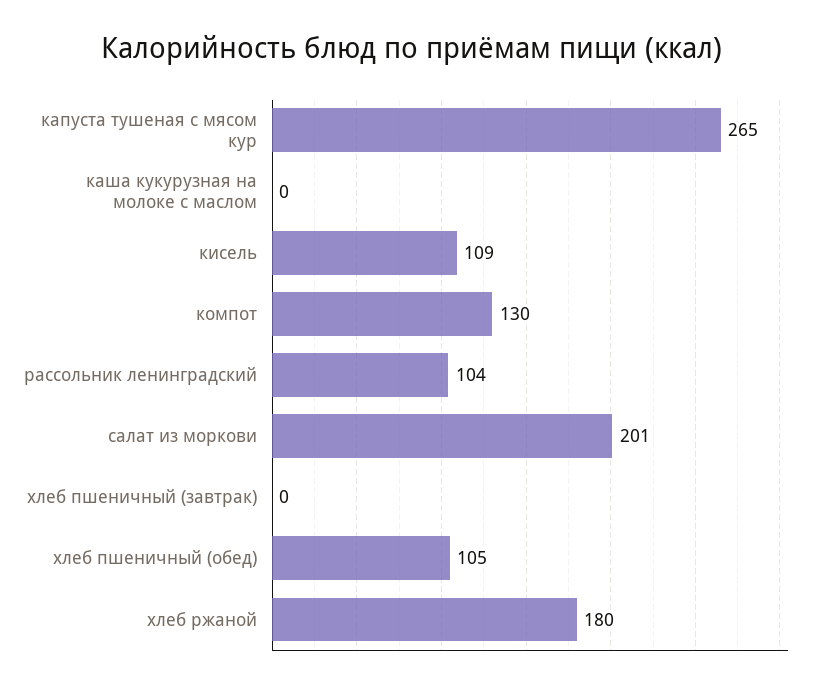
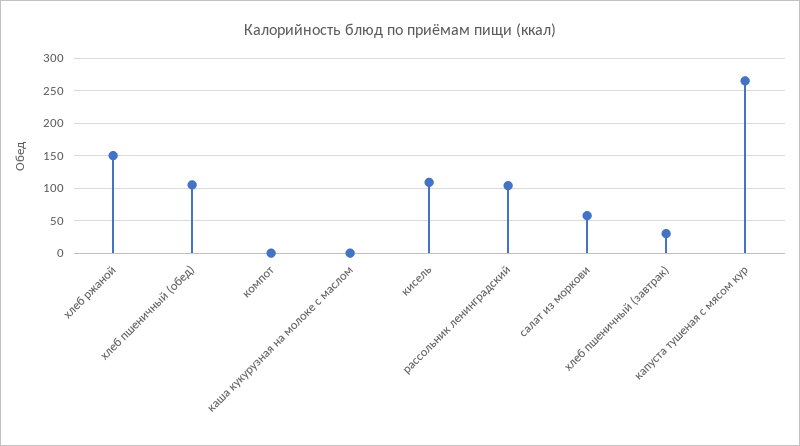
  {
    "капуста тушеная с мясом кур": 265,
    "каша кукурузная на молоке с маслом": 0,
    "кисель": 109,
-   "компот": 130,
+   "компот": 0,
    "рассольник ленинградский": 104,
-   "салат из моркови": 201,
+   "салат из моркови": 60,
-   "хлеб пшеничный (завтрак)": 0,
+   "хлеб пшеничный (завтрак)": 30,
    "хлеб пшеничный (обед)": 105,
-   "хлеб ржаной": 180
+   "хлеб ржаной": 150
  }

